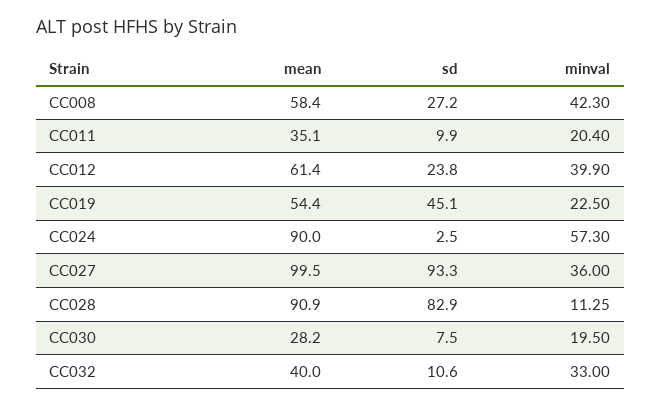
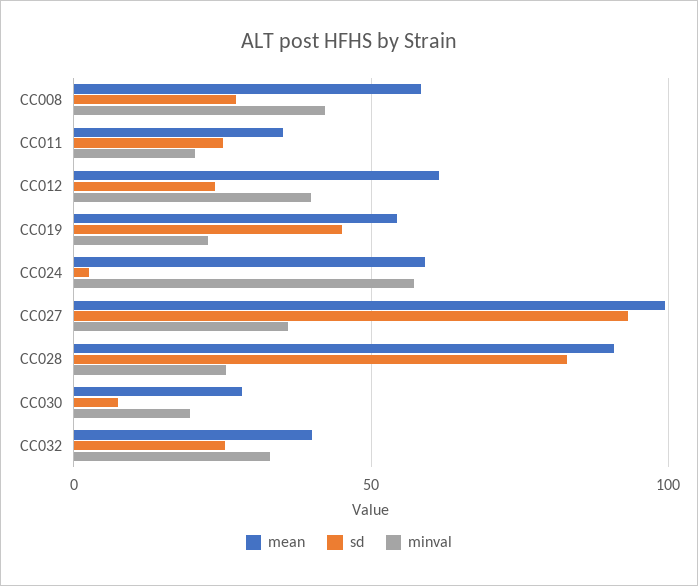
  {
    "mean": {
      "CC008": 58.4,
      "CC011": 35.1,
      "CC012": 61.4,
      "CC019": 54.4,
-     "CC024": 90,
+     "CC024": 60,
      "CC027": 99.5,
      "CC028": 90.9,
      "CC030": 28.2,
      "CC032": 40
    },
    "sd": {
      "CC008": 27.2,
-     "CC011": 9.9,
+     "CC011": 25,
      "CC012": 23.8,
      "CC019": 45.1,
      "CC024": 2.5,
      "CC027": 93.3,
      "CC028": 82.9,
      "CC030": 7.5,
-     "CC032": 10.6
+     "CC032": 25
    },
    "minval": {
      "CC008": 42.3,
      "CC011": 20.4,
      "CC012": 39.9,
      "CC019": 22.5,
      "CC024": 57.3,
      "CC027": 36,
-     "CC028": 11.25,
+     "CC028": 25,
      "CC030": 19.5,
      "CC032": 33
    }
  }

